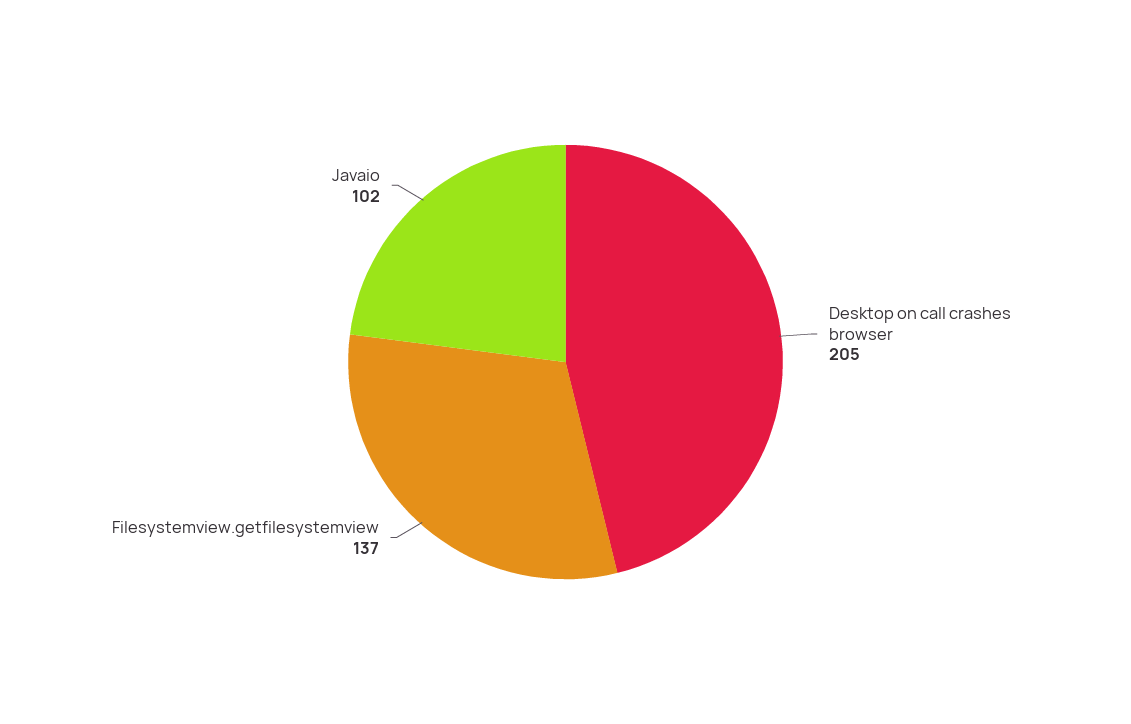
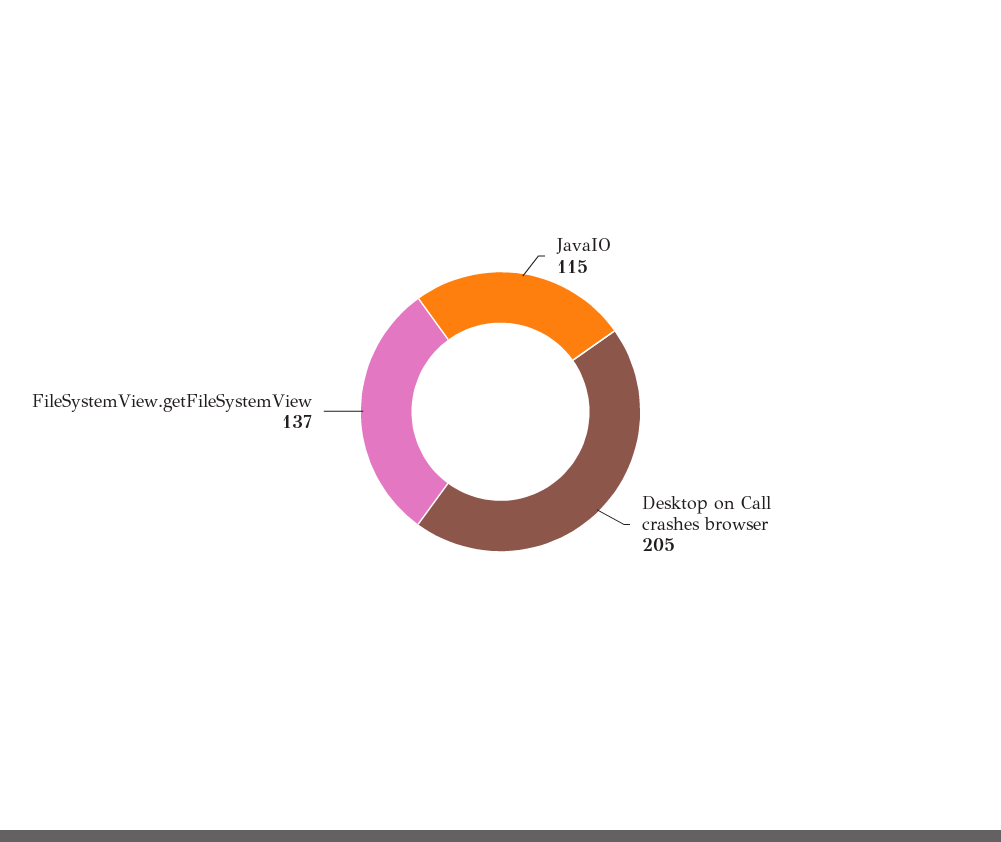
  {
    "Desktop on call crashes browser": 205,
    "Filesystemview.getfilesystemview": 137,
-   "Javaio": 102
+   "Javaio": 115
  }

